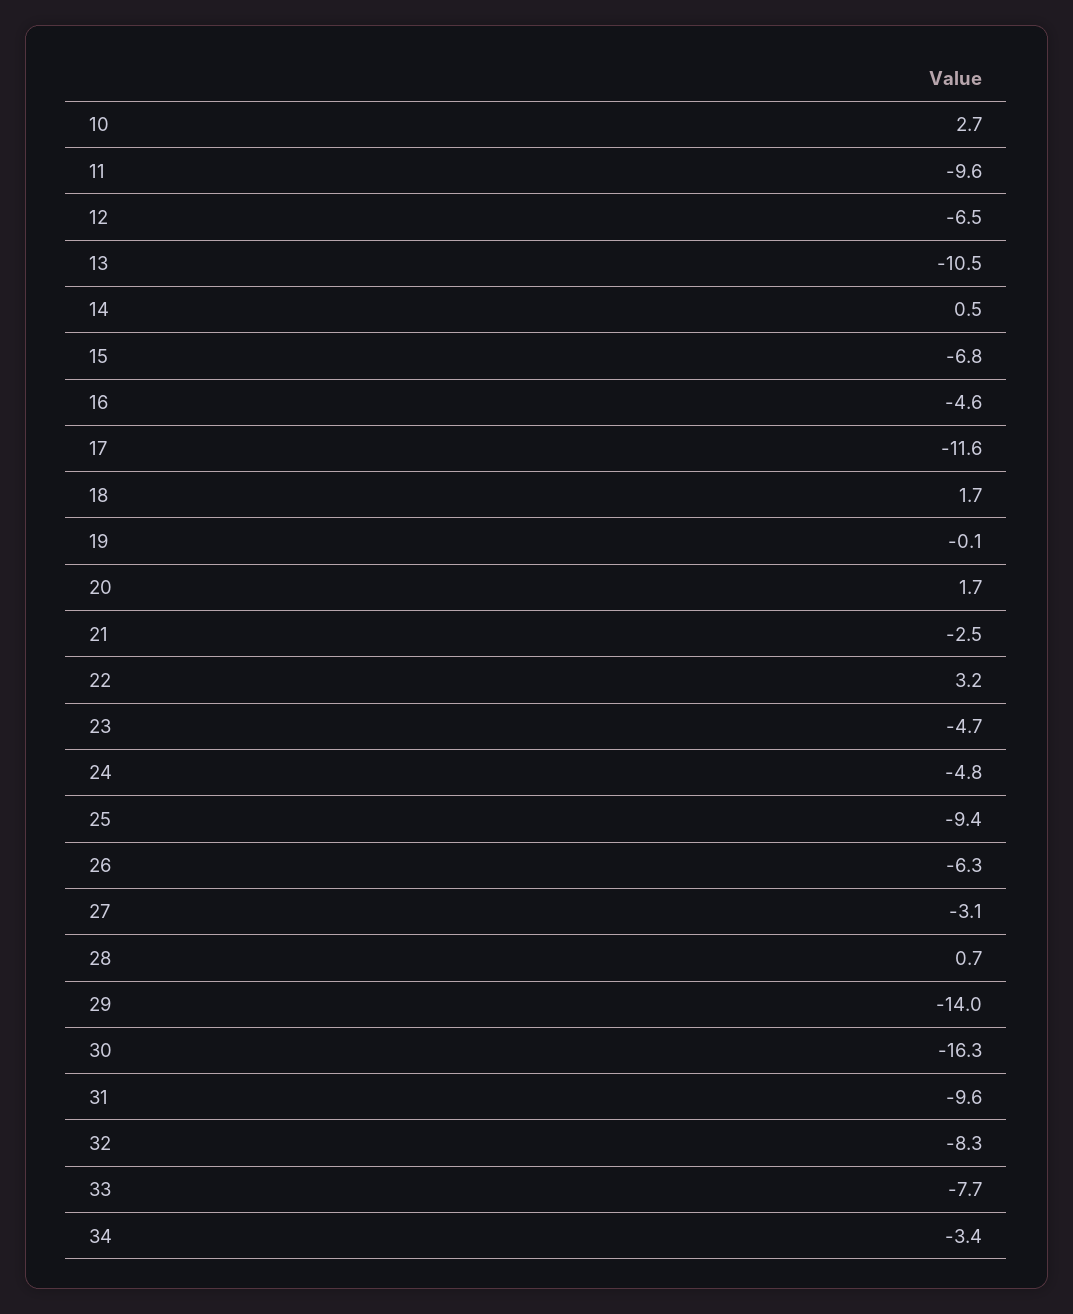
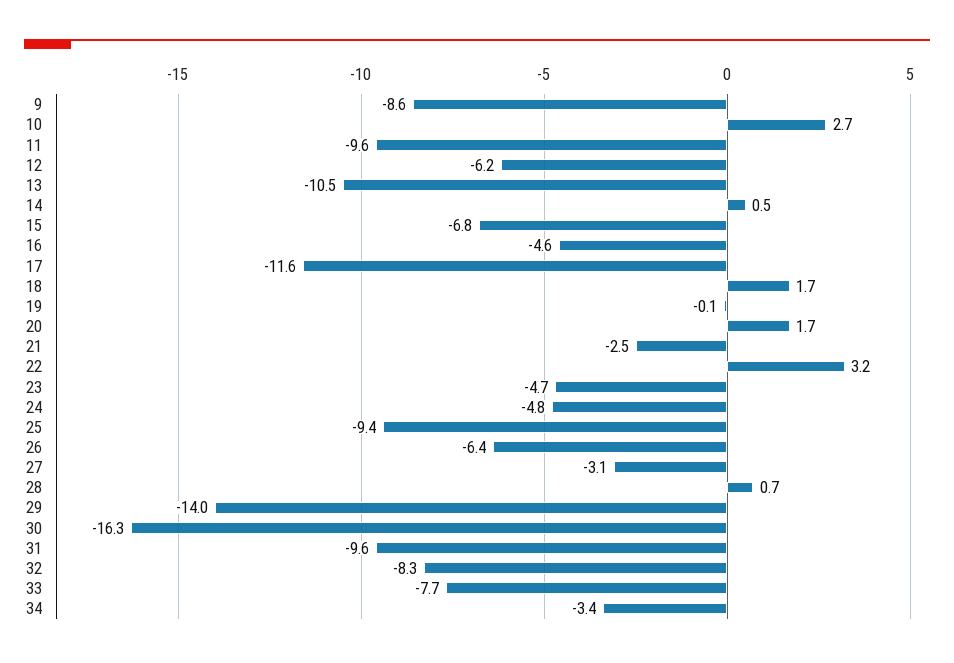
  {
    "10": 2.7,
    "11": -9.6,
-   "12": -6.5,
+   "12": -6.2,
    "13": -10.5,
    "14": 0.5,
    "15": -6.8,
    "16": -4.6,
    "17": -11.6,
    "18": 1.7,
    "19": -0.1,
    "20": 1.7,
    "21": -2.5,
    "22": 3.2,
    "23": -4.7,
    "24": -4.8,
    "25": -9.4,
-   "26": -6.3,
+   "26": -6.4,
    "27": -3.1,
    "28": 0.7,
    "29": -14,
    "30": -16.3,
    "31": -9.6,
    "32": -8.3,
    "33": -7.7,
-   "34": -3.4
+   "34": -3.4,
+   "9": -8.6
  }

